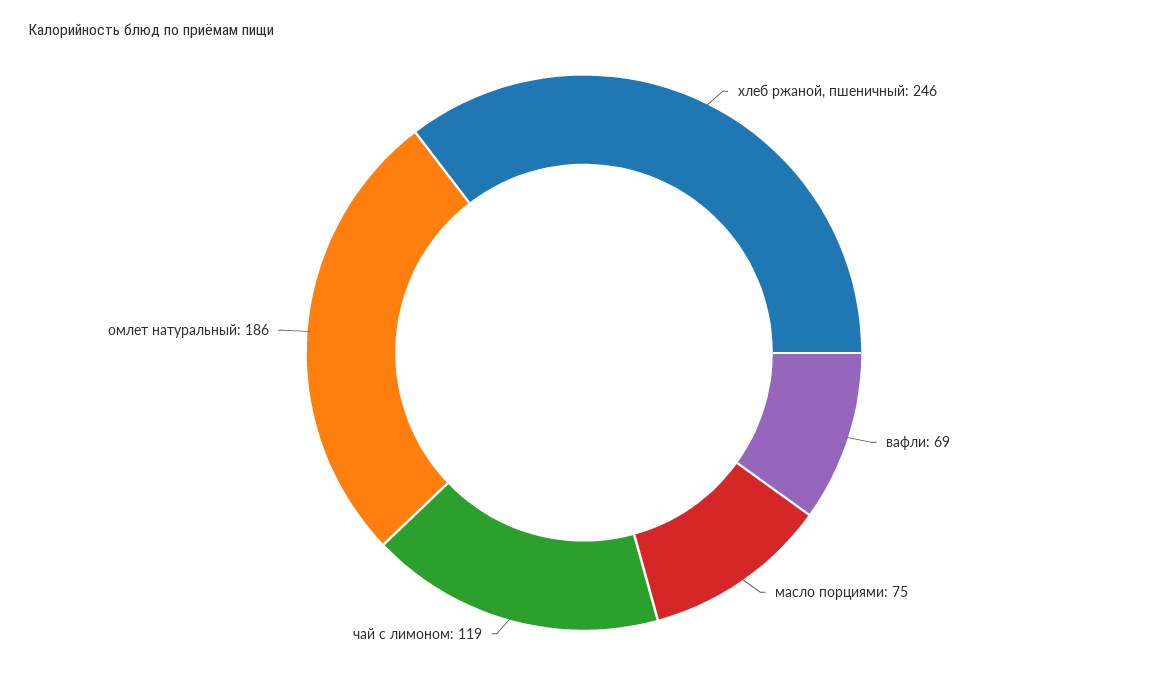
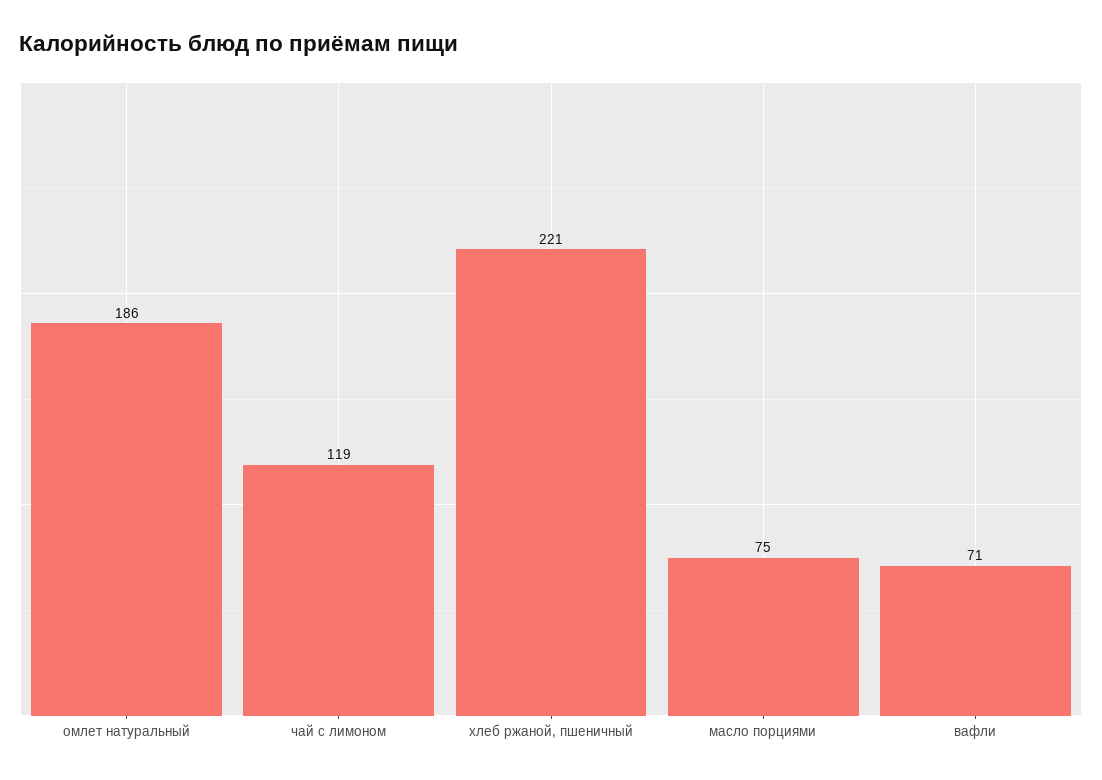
  {
-   "хлеб ржаной, пшеничный": 246,
+   "хлеб ржаной, пшеничный": 221,
-   "вафли": 69,
+   "вафли": 71,
    "масло порциями": 75,
    "чай с лимоном": 119,
    "омлет натуральный": 186
  }

